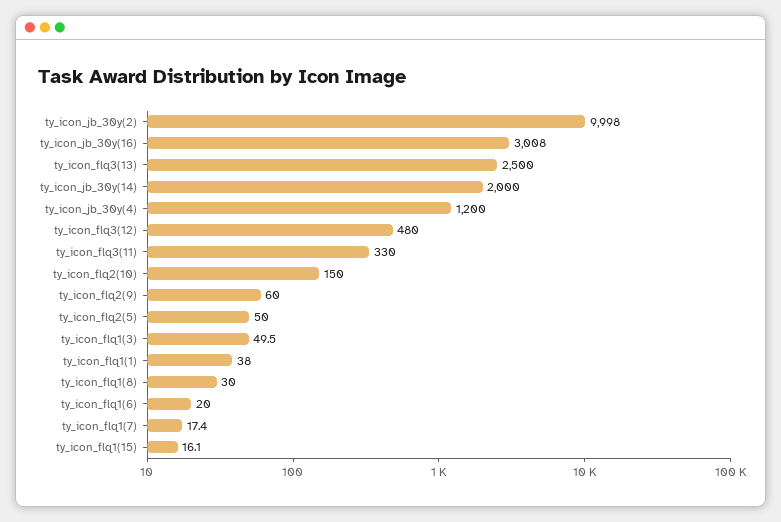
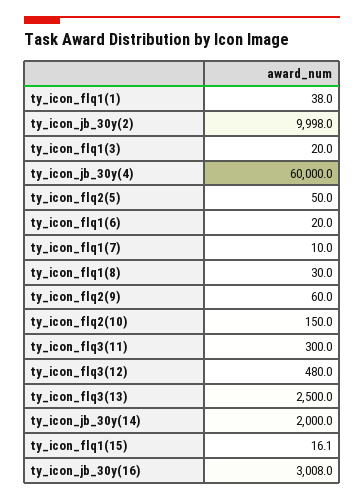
  {
    "ty_icon_jb_30y(2)": 9998,
    "ty_icon_jb_30y(16)": 3008,
    "ty_icon_flq3(13)": 2500,
    "ty_icon_jb_30y(14)": 2000,
-   "ty_icon_jb_30y(4)": 1200,
+   "ty_icon_jb_30y(4)": 60000,
    "ty_icon_flq3(12)": 480,
-   "ty_icon_flq3(11)": 330,
+   "ty_icon_flq3(11)": 300,
    "ty_icon_flq2(10)": 150,
    "ty_icon_flq2(9)": 60,
    "ty_icon_flq2(5)": 50,
-   "ty_icon_flq1(3)": 49.5,
+   "ty_icon_flq1(3)": 20,
    "ty_icon_flq1(1)": 38,
    "ty_icon_flq1(8)": 30,
    "ty_icon_flq1(6)": 20,
-   "ty_icon_flq1(7)": 17.4,
+   "ty_icon_flq1(7)": 10,
    "ty_icon_flq1(15)": 16.1
  }

